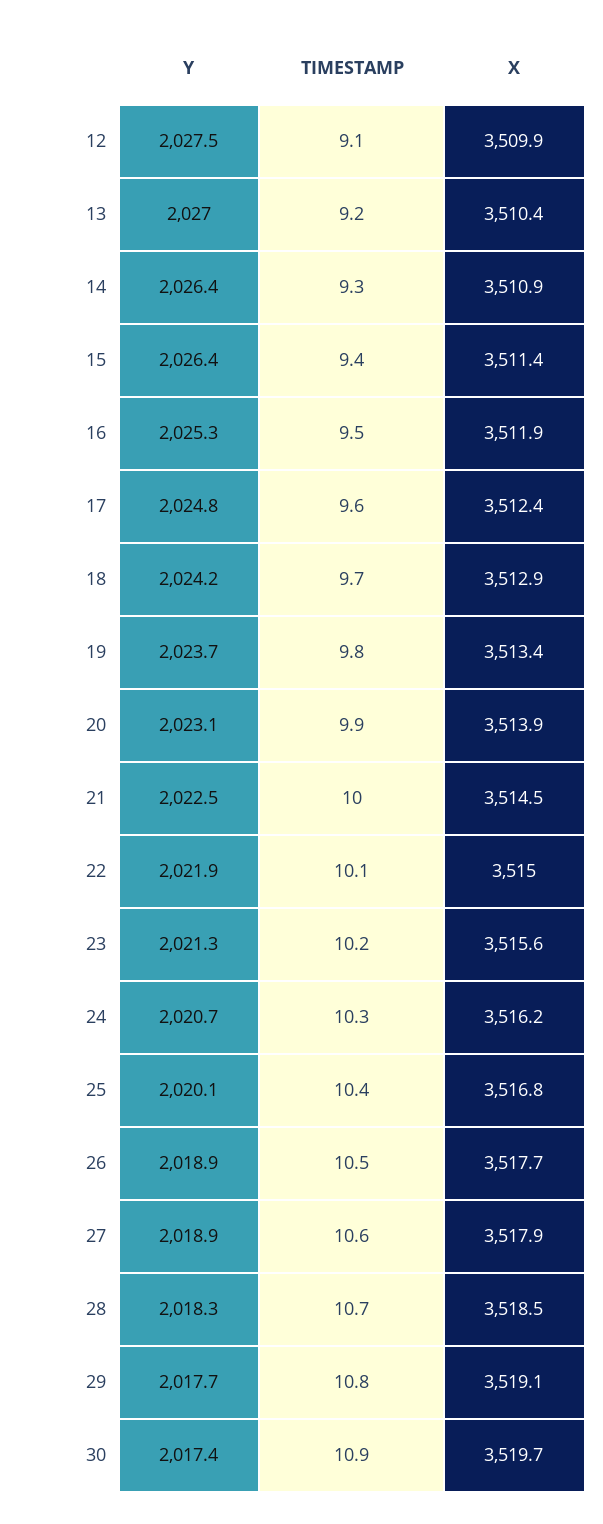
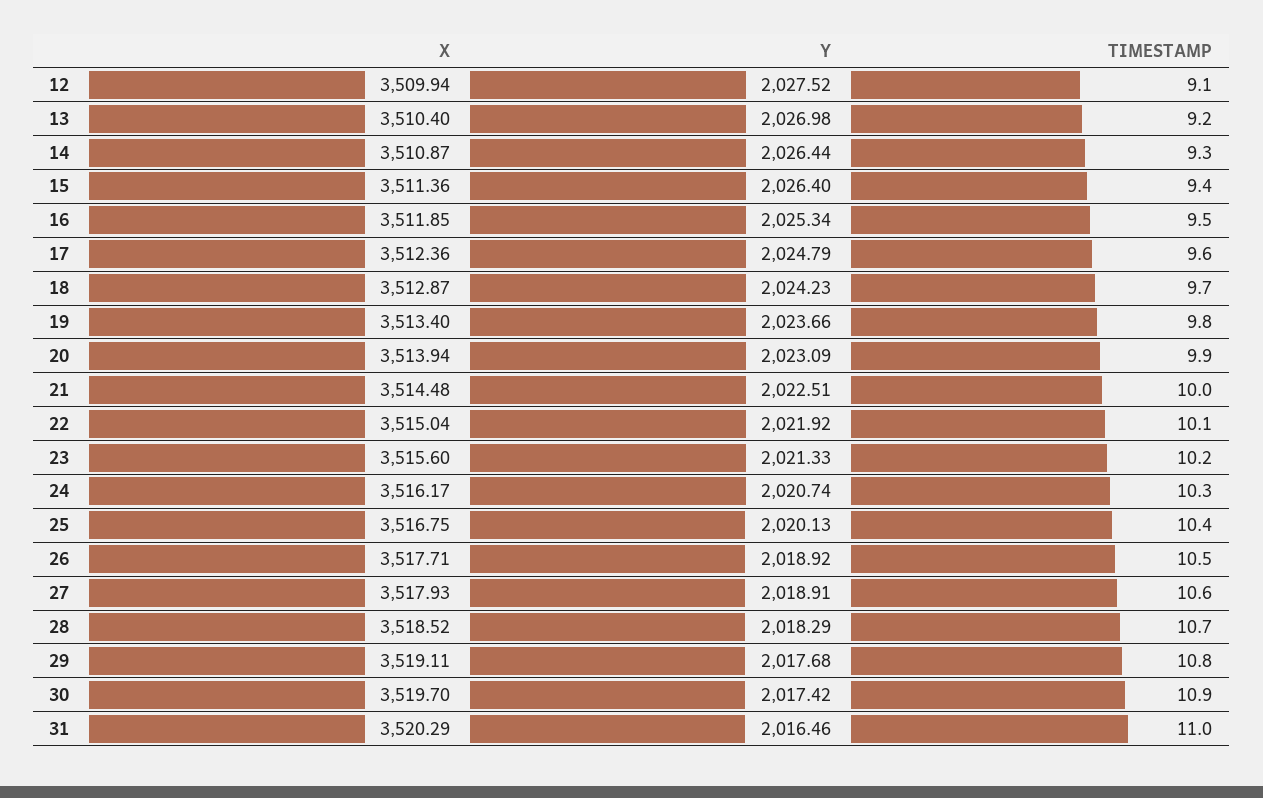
  {
    "Y": {
      "12": 2027.52,
      "13": 2026.98,
      "14": 2026.44,
      "15": 2026.4,
      "16": 2025.34,
      "17": 2024.79,
      "18": 2024.23,
      "19": 2023.66,
      "20": 2023.09,
      "21": 2022.51,
      "22": 2021.92,
      "23": 2021.33,
      "24": 2020.74,
      "25": 2020.13,
      "26": 2018.92,
      "27": 2018.91,
      "28": 2018.29,
      "29": 2017.68,
-     "30": 2017.42
+     "30": 2017.42,
+     "31": 2016.46
    },
    "TIMESTAMP": {
      "12": 9.1,
      "13": 9.2,
      "14": 9.3,
      "15": 9.4,
      "16": 9.5,
      "17": 9.6,
      "18": 9.7,
      "19": 9.8,
      "20": 9.9,
      "21": 10,
      "22": 10.1,
      "23": 10.2,
      "24": 10.3,
      "25": 10.4,
      "26": 10.5,
      "27": 10.6,
      "28": 10.7,
      "29": 10.8,
-     "30": 10.9
+     "30": 10.9,
+     "31": 11
    },
    "X": {
      "12": 3509.94,
      "13": 3510.4,
      "14": 3510.87,
      "15": 3511.36,
      "16": 3511.85,
      "17": 3512.36,
      "18": 3512.87,
      "19": 3513.4,
      "20": 3513.94,
      "21": 3514.48,
      "22": 3515.04,
      "23": 3515.6,
      "24": 3516.17,
      "25": 3516.75,
      "26": 3517.71,
      "27": 3517.93,
      "28": 3518.52,
      "29": 3519.11,
-     "30": 3519.7
+     "30": 3519.7,
+     "31": 3520.29
    }
  }

